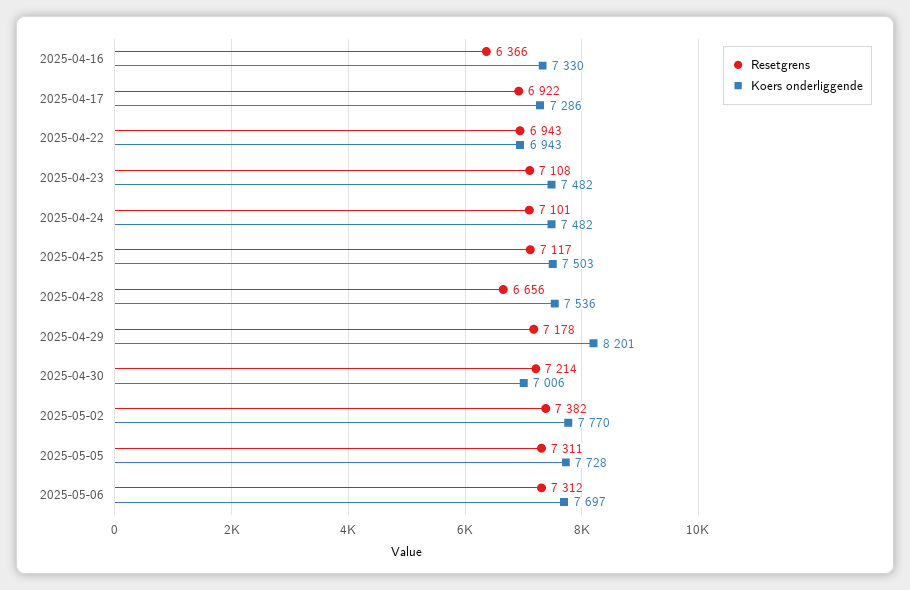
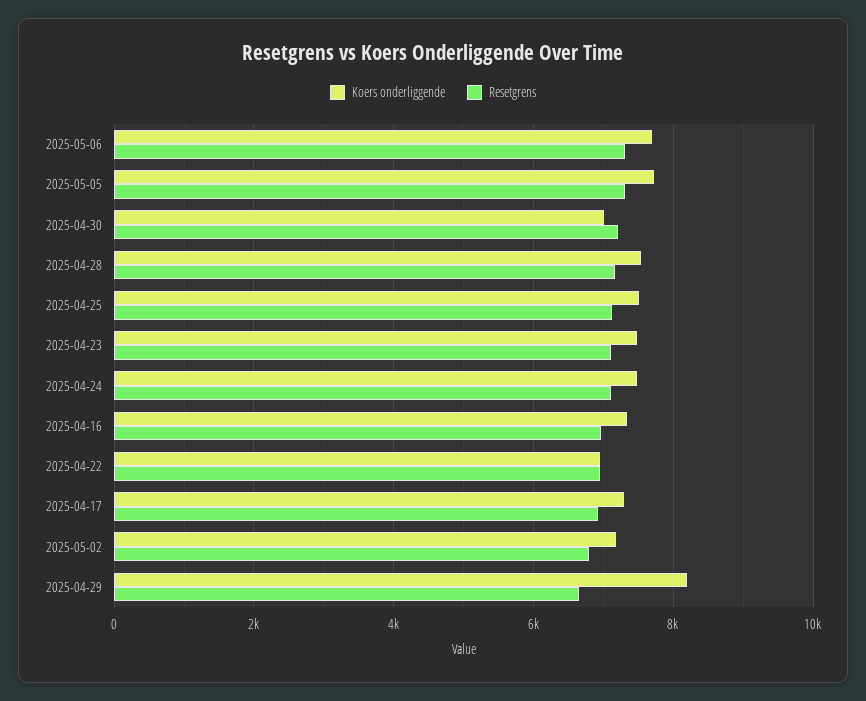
  {
    "Resetgrens": {
-     "2025-04-16": 6366,
+     "2025-04-16": 7000,
      "2025-04-17": 6922,
      "2025-04-22": 6943,
      "2025-04-23": 7108,
      "2025-04-24": 7101,
      "2025-04-25": 7117,
-     "2025-04-28": 6656,
+     "2025-04-28": 7200,
-     "2025-04-29": 7178,
+     "2025-04-29": 6600,
      "2025-04-30": 7214,
-     "2025-05-02": 7382,
+     "2025-05-02": 6800,
      "2025-05-05": 7311,
      "2025-05-06": 7312
    },
    "Koers onderliggende": {
      "2025-04-16": 7330,
      "2025-04-17": 7286,
      "2025-04-22": 6943,
      "2025-04-23": 7482,
      "2025-04-24": 7482,
      "2025-04-25": 7503,
      "2025-04-28": 7536,
      "2025-04-29": 8201,
      "2025-04-30": 7006,
-     "2025-05-02": 7770,
+     "2025-05-02": 7200,
      "2025-05-05": 7728,
      "2025-05-06": 7697
    }
  }

